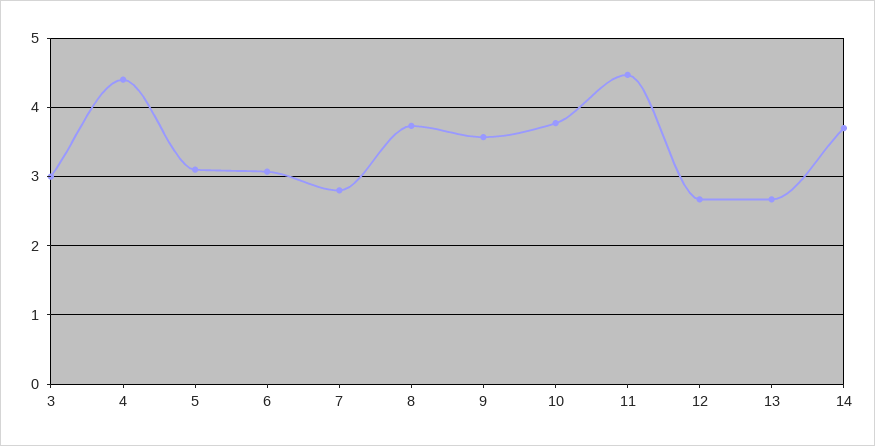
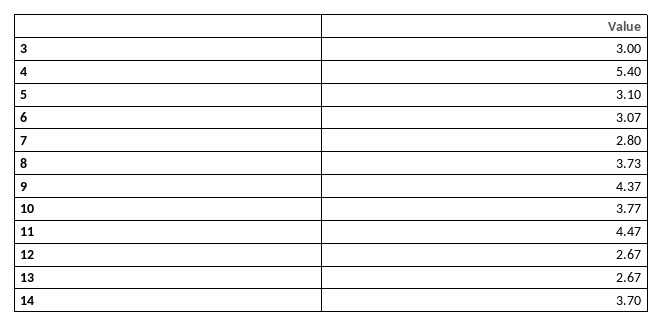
  {
    "3": 3,
-   "4": 4.4,
+   "4": 5.4,
    "5": 3.1,
    "6": 3.07,
    "7": 2.8,
    "8": 3.73,
-   "9": 3.6,
+   "9": 4.37,
    "10": 3.77,
    "11": 4.47,
    "12": 2.67,
    "13": 2.67,
    "14": 3.7
  }

